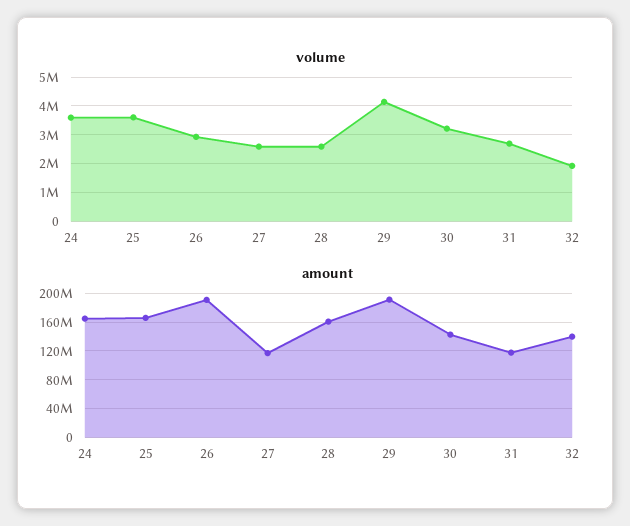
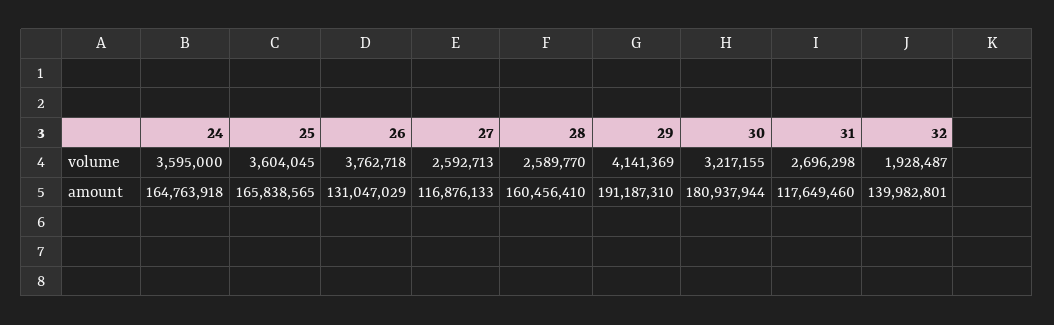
  {
    "volume": {
      "24": 3595000,
      "25": 3604045,
-     "26": 3000000,
+     "26": 3762718,
      "27": 2592713,
      "28": 2589770,
      "29": 4141369,
      "30": 3217155,
      "31": 2696298,
      "32": 1928487
    },
    "amount": {
      "24": 164763918,
      "25": 165838565,
-     "26": 190000000,
+     "26": 131047029,
      "27": 116876133,
      "28": 160456410,
      "29": 191187310,
-     "30": 140000000,
+     "30": 180937944,
      "31": 117649460,
      "32": 139982801
    }
  }

